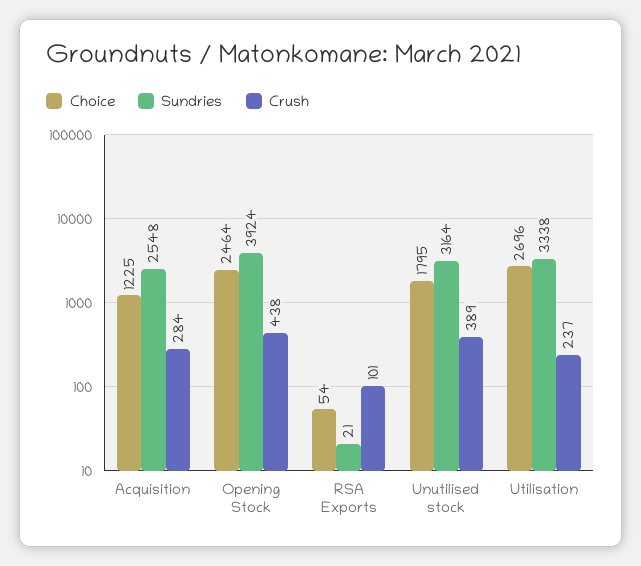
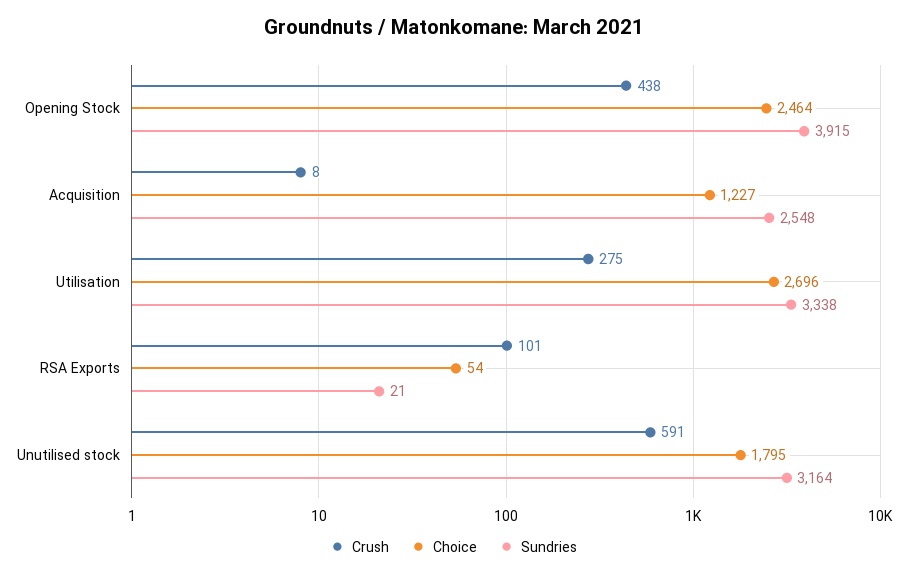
  {
    "Choice": {
-     "Acquisition": 1225,
+     "Acquisition": 1227,
      "Opening Stock": 2464,
      "RSA Exports": 54,
      "Unutilised stock": 1795,
      "Utilisation": 2696
    },
    "Sundries": {
      "Acquisition": 2548,
-     "Opening Stock": 3924,
+     "Opening Stock": 3915,
      "RSA Exports": 21,
      "Unutilised stock": 3164,
      "Utilisation": 3338
    },
    "Crush": {
-     "Acquisition": 284,
+     "Acquisition": 8,
      "Opening Stock": 438,
      "RSA Exports": 101,
-     "Unutilised stock": 389,
+     "Unutilised stock": 591,
-     "Utilisation": 237
+     "Utilisation": 275
    }
  }

